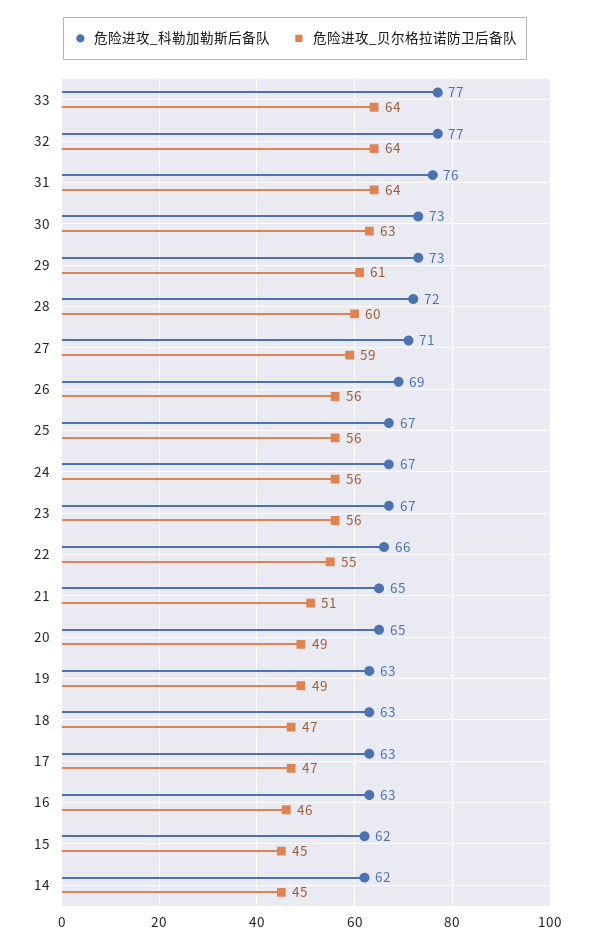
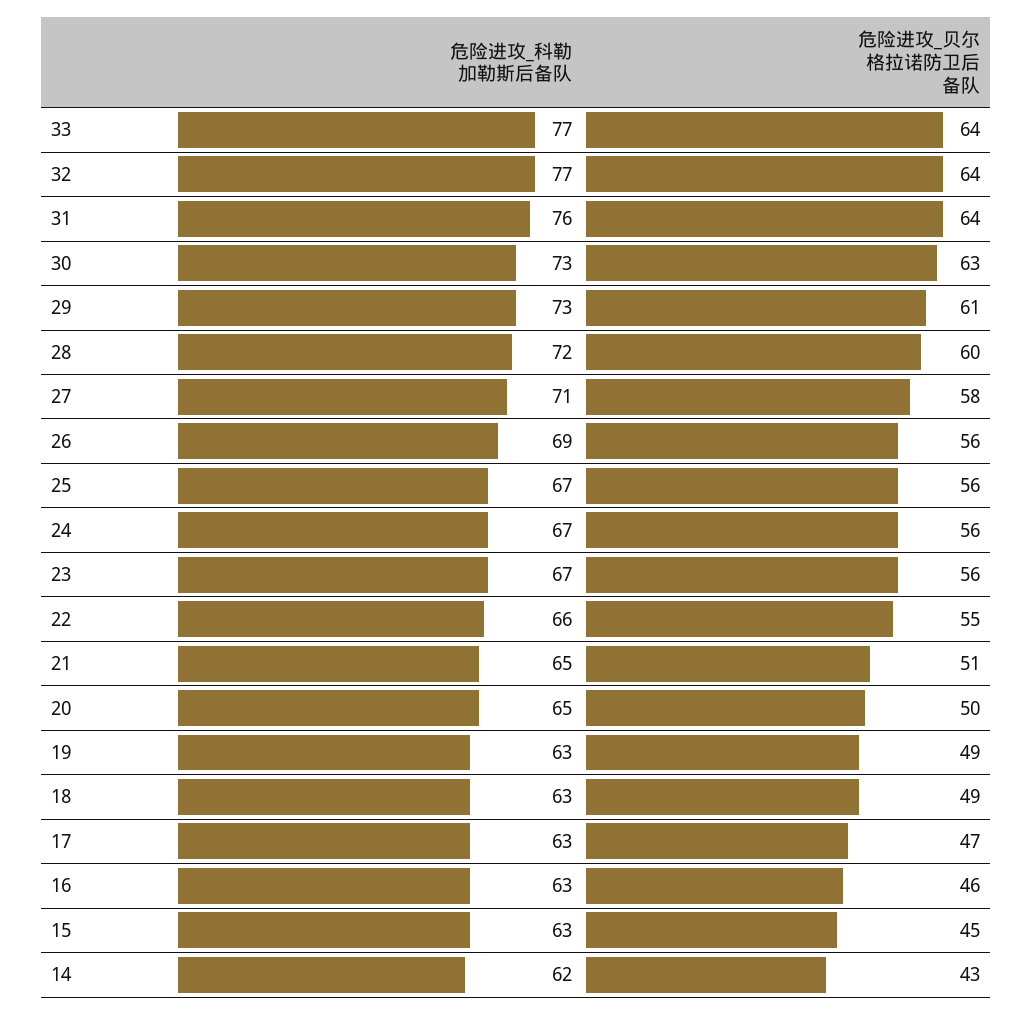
  {
    "危险进攻_科勒加勒斯后备队": {
      "33": 77,
      "32": 77,
      "31": 76,
      "30": 73,
      "29": 73,
      "28": 72,
      "27": 71,
      "26": 69,
      "25": 67,
      "24": 67,
      "23": 67,
      "22": 66,
      "21": 65,
      "20": 65,
      "19": 63,
      "18": 63,
      "17": 63,
      "16": 63,
-     "15": 62,
+     "15": 63,
      "14": 62
    },
    "危险进攻_贝尔格拉诺防卫后备队": {
      "33": 64,
      "32": 64,
      "31": 64,
      "30": 63,
      "29": 61,
      "28": 60,
-     "27": 59,
+     "27": 58,
      "26": 56,
      "25": 56,
      "24": 56,
      "23": 56,
      "22": 55,
      "21": 51,
-     "20": 49,
+     "20": 50,
      "19": 49,
-     "18": 47,
+     "18": 49,
      "17": 47,
      "16": 46,
      "15": 45,
-     "14": 45
+     "14": 43
    }
  }

